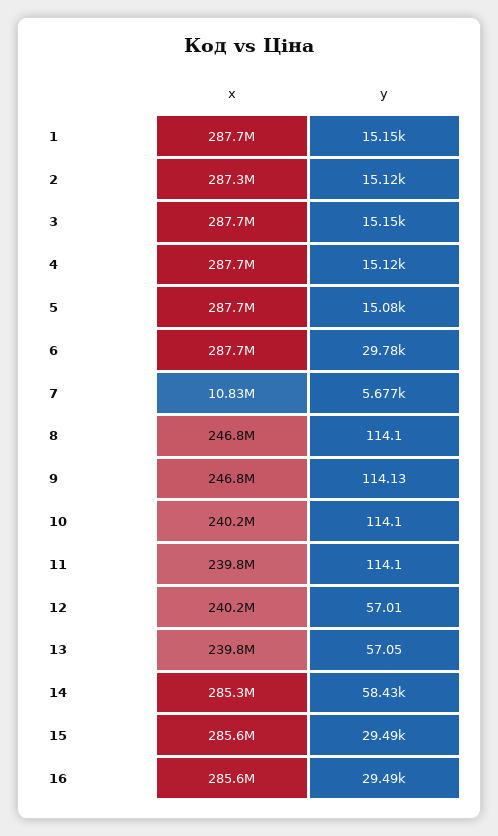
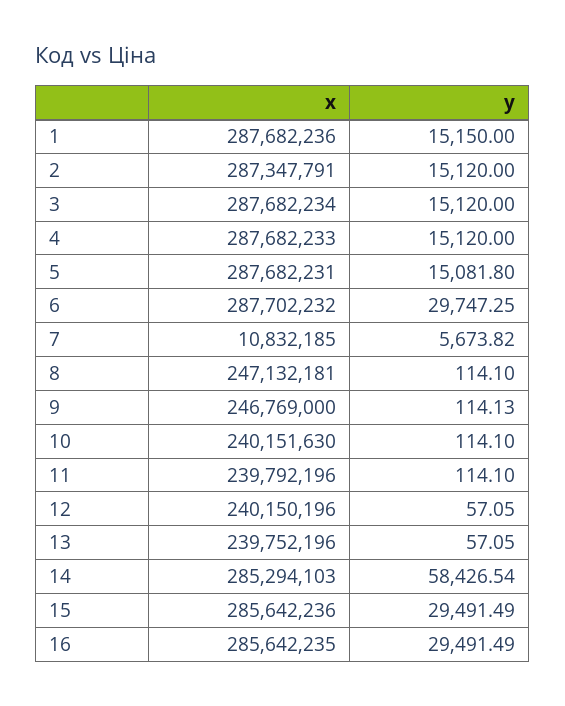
  {
    "x": {
      "1": 287682236,
      "2": 287347791,
      "3": 287682234,
      "4": 287682233,
      "5": 287682231,
      "6": 287702232,
      "7": 10832185,
-     "8": 246800000,
+     "8": 247132181,
      "9": 246769000,
      "10": 240151630,
      "11": 239792196,
      "12": 240150196,
      "13": 239752196,
      "14": 285294103,
      "15": 285642236,
      "16": 285642235
    },
    "y": {
      "1": 15150,
      "2": 15120,
-     "3": 15150,
+     "3": 15120,
      "4": 15120,
      "5": 15081.8,
-     "6": 29780,
+     "6": 29747.25,
-     "7": 5677,
+     "7": 5673.82,
      "8": 114.1,
      "9": 114.13,
      "10": 114.1,
      "11": 114.1,
-     "12": 57.01,
+     "12": 57.05,
      "13": 57.05,
      "14": 58426.54,
      "15": 29491.49,
      "16": 29491.49
    }
  }

